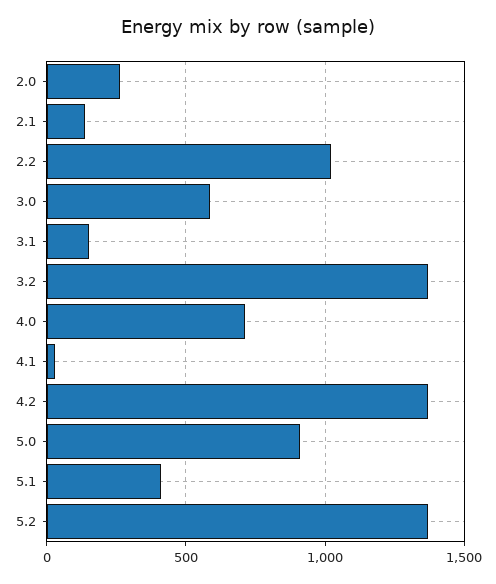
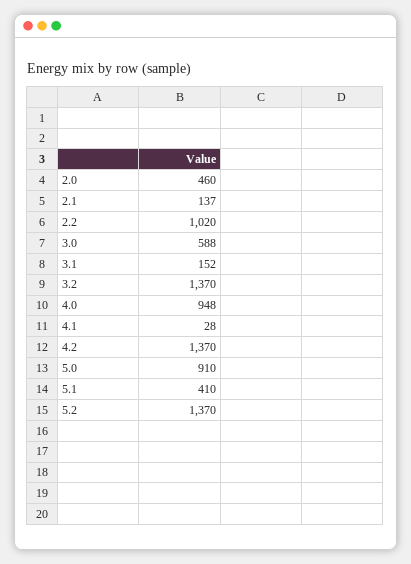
  {
-   "2.0": 250,
+   "2.0": 460,
    "2.1": 137,
    "2.2": 1020,
    "3.0": 588,
    "3.1": 152,
    "3.2": 1370,
-   "4.0": 700,
+   "4.0": 948,
    "4.1": 28,
    "4.2": 1370,
    "5.0": 910,
    "5.1": 410,
    "5.2": 1370
  }

